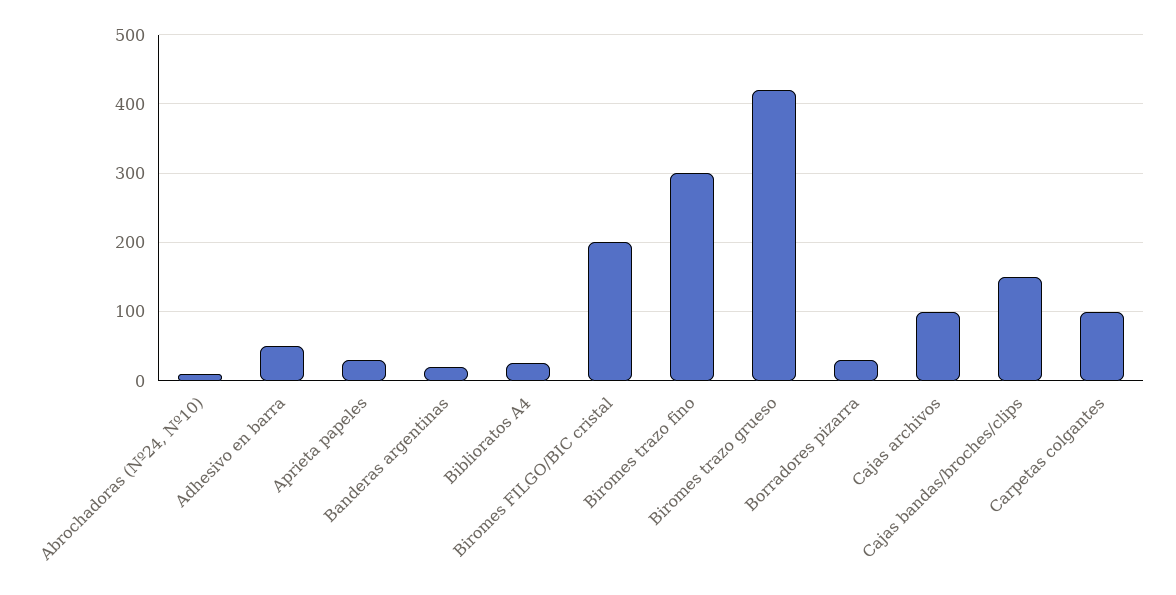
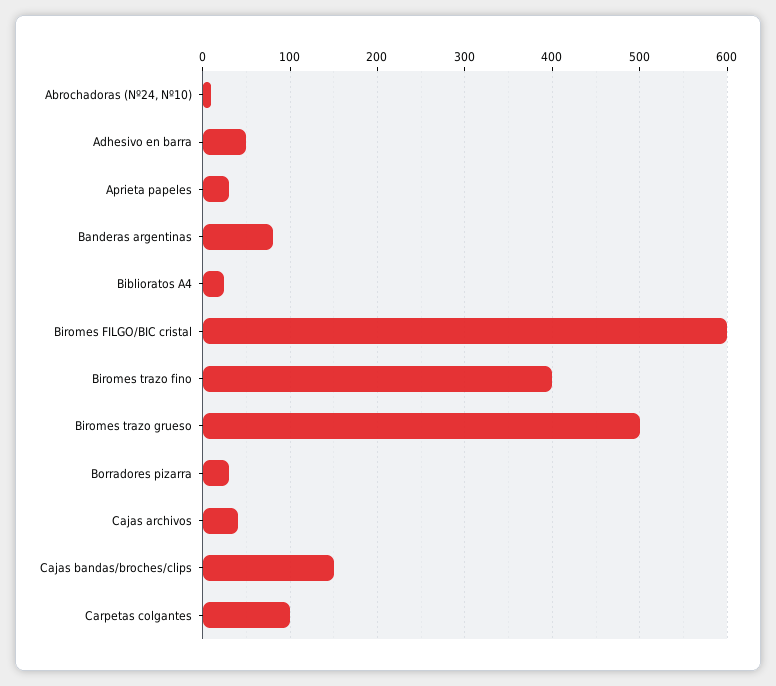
  {
    "Abrochadoras (Nº24, Nº10)": 10,
    "Adhesivo en barra": 50,
    "Aprieta papeles": 30,
-   "Banderas argentinas": 20,
+   "Banderas argentinas": 80,
    "Biblioratos A4": 30,
-   "Biromes FILGO/BIC cristal": 200,
+   "Biromes FILGO/BIC cristal": 600,
-   "Biromes trazo fino": 300,
+   "Biromes trazo fino": 400,
-   "Biromes trazo grueso": 420,
+   "Biromes trazo grueso": 500,
    "Borradores pizarra": 30,
-   "Cajas archivos": 100,
+   "Cajas archivos": 40,
    "Cajas bandas/broches/clips": 150,
    "Carpetas colgantes": 100
  }

